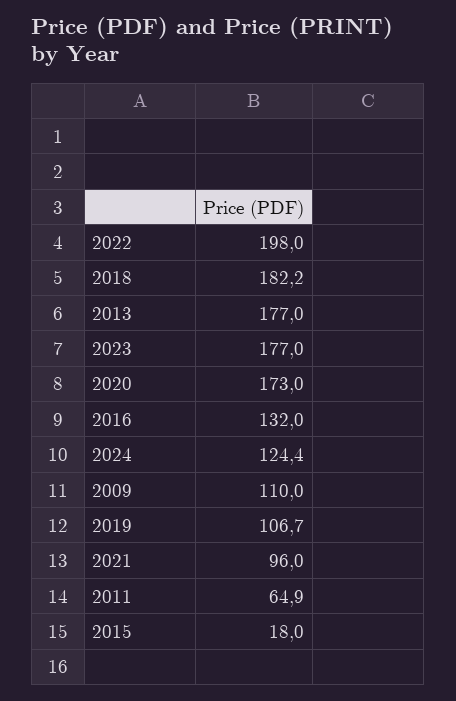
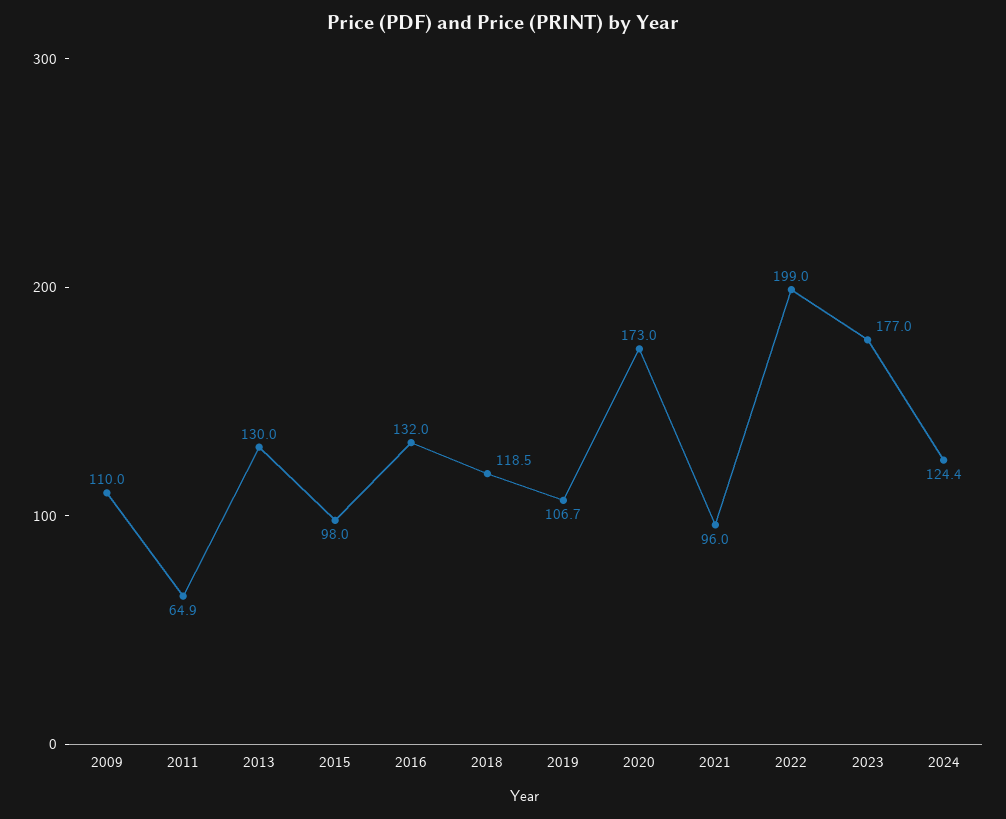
  {
-   "2022": 198,
+   "2022": 199,
-   "2018": 182.2,
+   "2018": 118.5,
-   "2013": 177,
+   "2013": 130,
    "2023": 177,
    "2020": 173,
    "2016": 132,
    "2024": 124.4,
    "2009": 110,
    "2019": 106.7,
    "2021": 96,
    "2011": 64.9,
-   "2015": 18
+   "2015": 98
  }

